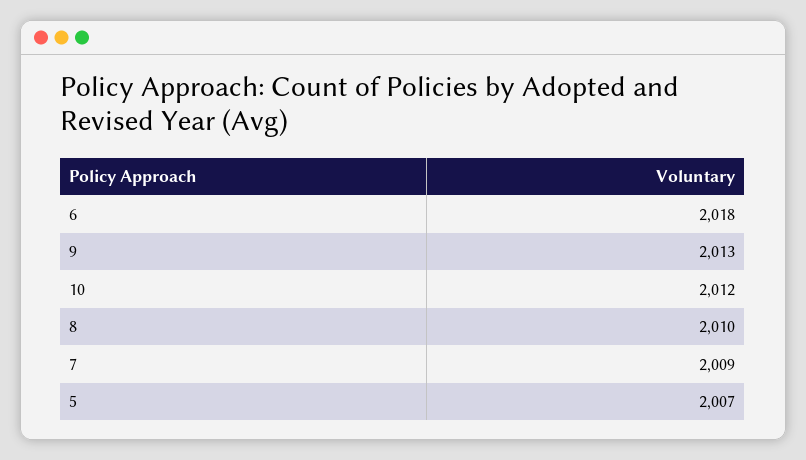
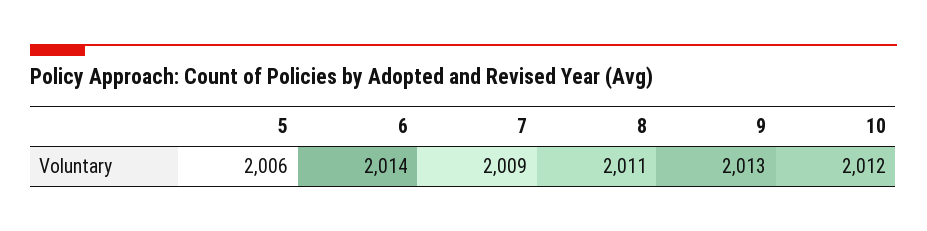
  {
-   "6": 2018,
+   "6": 2014,
    "9": 2013,
    "10": 2012,
-   "8": 2010,
+   "8": 2011,
    "7": 2009,
-   "5": 2007
+   "5": 2006
  }

